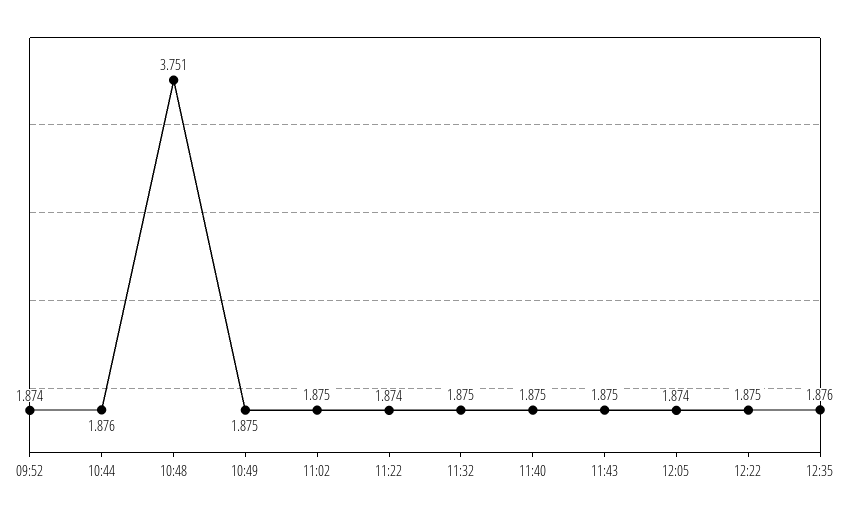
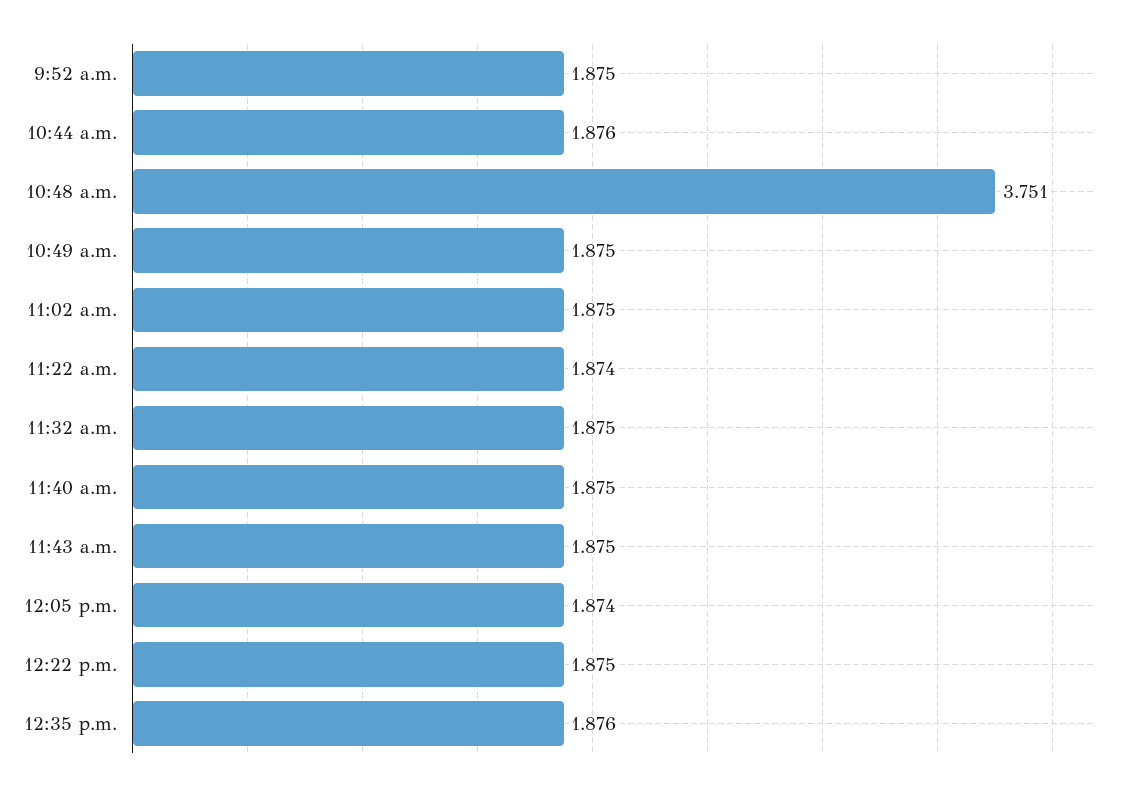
  {
-   "09:52": 1.874,
+   "09:52": 1.875,
    "10:44": 1.876,
    "10:48": 3.751,
    "10:49": 1.875,
    "11:02": 1.875,
    "11:22": 1.874,
    "11:32": 1.875,
    "11:40": 1.875,
    "11:43": 1.875,
    "12:05": 1.874,
    "12:22": 1.875,
    "12:35": 1.876
  }

